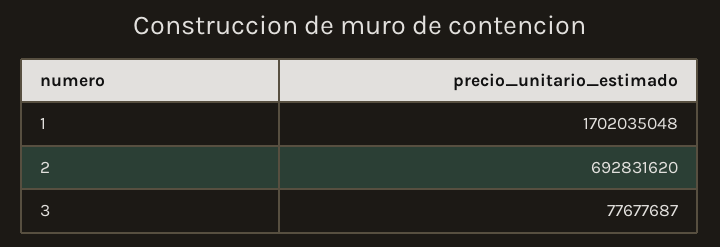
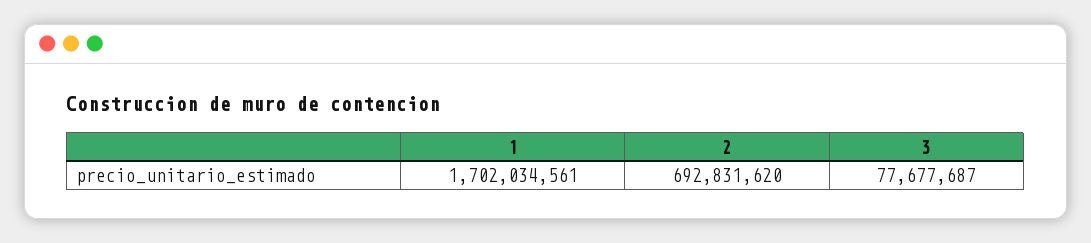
  {
-   "1": 1702035048,
+   "1": 1702034561,
    "2": 692831620,
    "3": 77677687
  }

